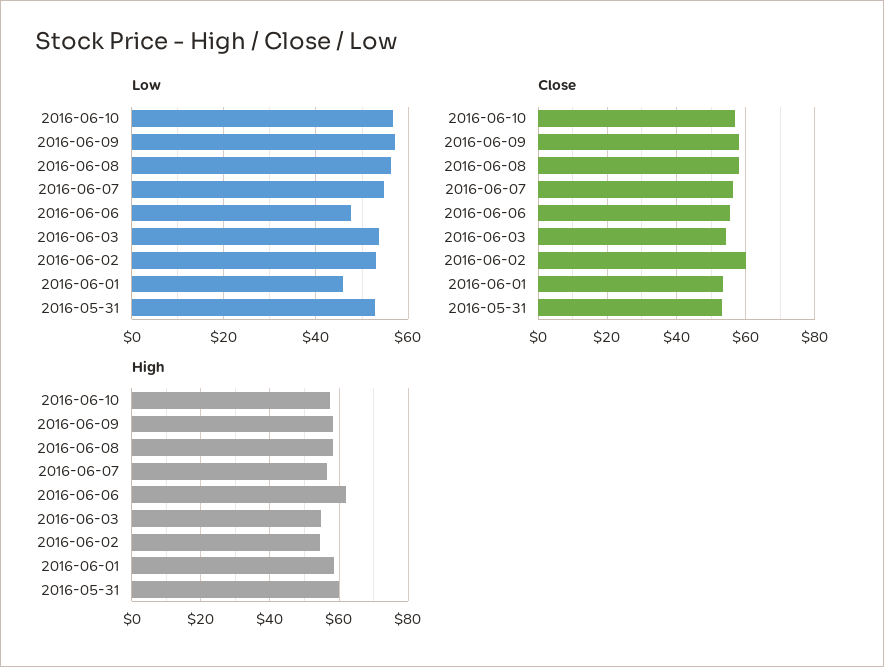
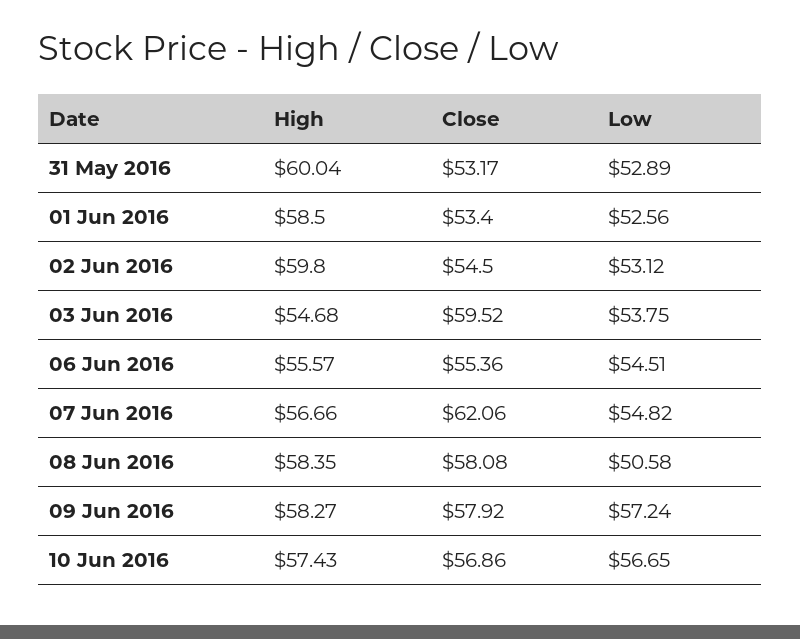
  {
    "Low": {
      "2016-06-10": 56.65,
      "2016-06-09": 57.24,
-     "2016-06-08": 56,
+     "2016-06-08": 50.58,
      "2016-06-07": 54.82,
-     "2016-06-06": 48,
+     "2016-06-06": 54.51,
      "2016-06-03": 53.75,
      "2016-06-02": 53.12,
-     "2016-06-01": 46,
+     "2016-06-01": 52.56,
      "2016-05-31": 52.89
    },
    "Close": {
      "2016-06-10": 56.86,
      "2016-06-09": 57.92,
      "2016-06-08": 58.08,
-     "2016-06-07": 56,
+     "2016-06-07": 62.06,
      "2016-06-06": 55.36,
-     "2016-06-03": 54,
+     "2016-06-03": 59.52,
-     "2016-06-02": 60,
+     "2016-06-02": 54.5,
      "2016-06-01": 53.4,
      "2016-05-31": 53.17
    },
    "High": {
      "2016-06-10": 57.43,
      "2016-06-09": 58.27,
      "2016-06-08": 58.35,
      "2016-06-07": 56.66,
-     "2016-06-06": 62,
+     "2016-06-06": 55.57,
      "2016-06-03": 54.68,
-     "2016-06-02": 54,
+     "2016-06-02": 59.8,
      "2016-06-01": 58.5,
      "2016-05-31": 60.04
    }
  }

